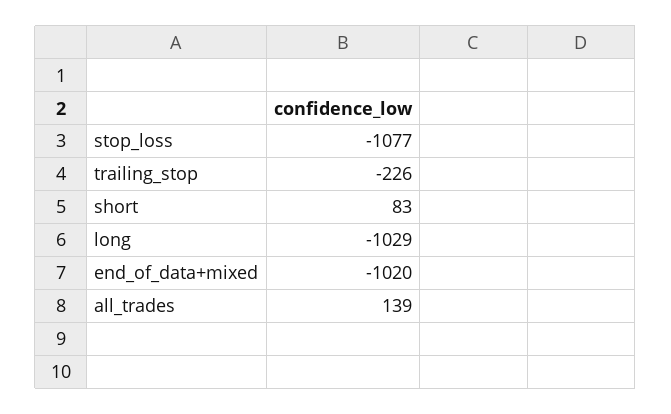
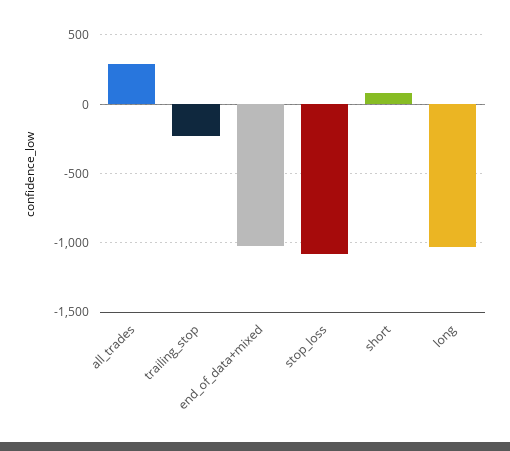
  {
    "stop_loss": -1077,
    "trailing_stop": -226,
    "short": 83,
    "long": -1029,
    "end_of_data+mixed": -1020,
-   "all_trades": 139
+   "all_trades": 300
  }

